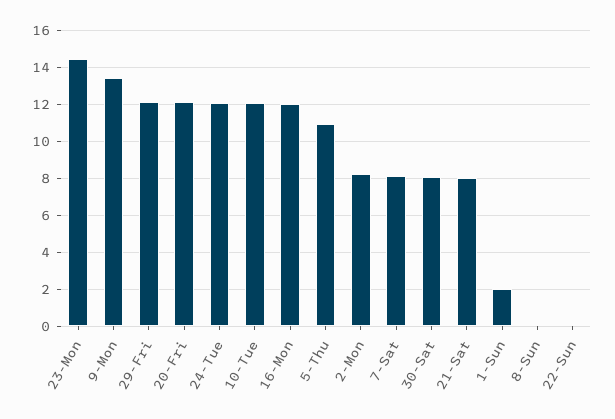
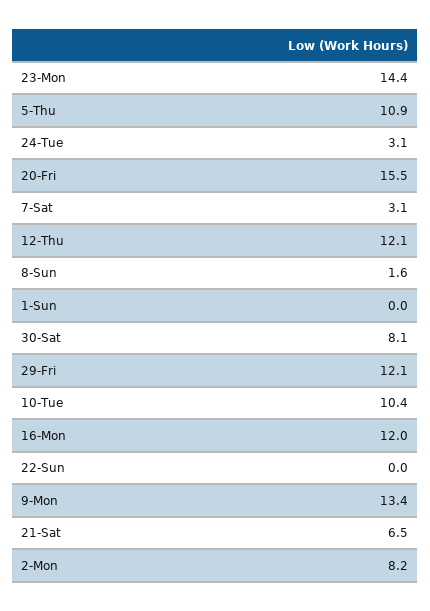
  {
    "23-Mon": 14.4,
    "9-Mon": 13.4,
    "29-Fri": 12.1,
-   "20-Fri": 12,
+   "20-Fri": 15.5,
-   "24-Tue": 12,
+   "24-Tue": 3.1,
-   "10-Tue": 12,
+   "10-Tue": 10.4,
    "16-Mon": 12,
    "5-Thu": 10.9,
    "2-Mon": 8.2,
-   "7-Sat": 8,
+   "7-Sat": 3.1,
    "30-Sat": 8.1,
-   "21-Sat": 8,
+   "21-Sat": 6.5,
-   "1-Sun": 2,
+   "1-Sun": 0,
-   "8-Sun": 0,
+   "8-Sun": 1.6,
-   "22-Sun": 0
+   "22-Sun": 0,
+   "12-Thu": 12.1
  }

